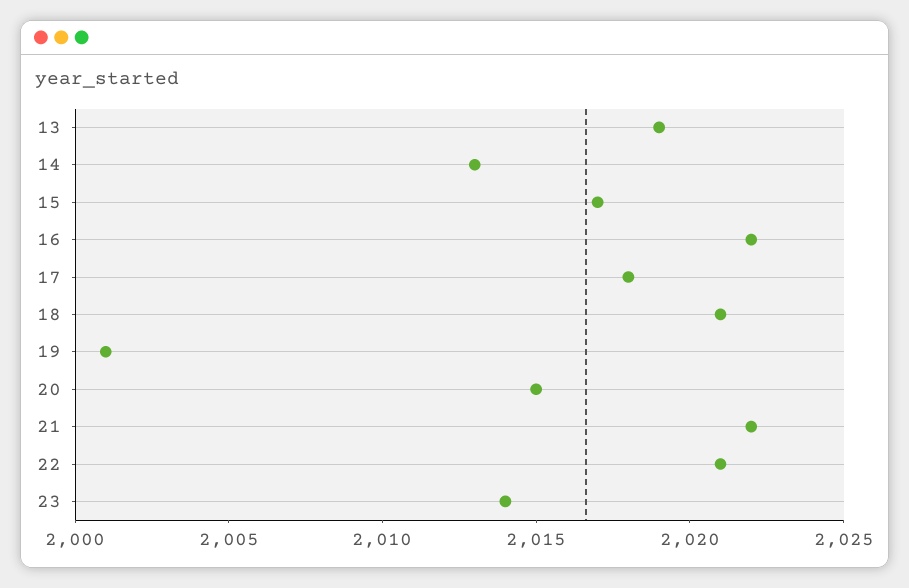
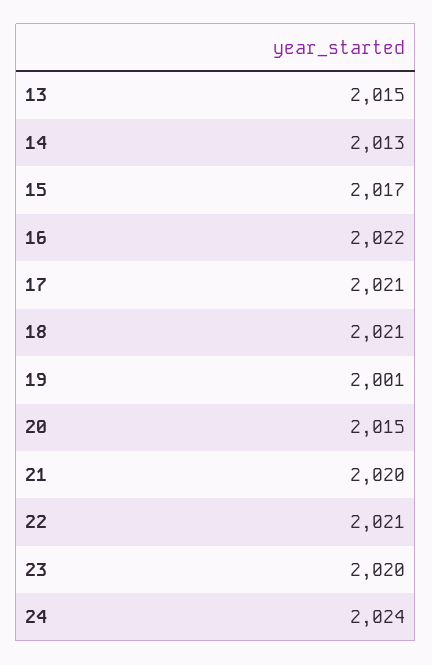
  {
-   "13": 2019,
+   "13": 2015,
    "14": 2013,
    "15": 2017,
    "16": 2022,
-   "17": 2018,
+   "17": 2021,
    "18": 2021,
    "19": 2001,
    "20": 2015,
-   "21": 2022,
+   "21": 2020,
    "22": 2021,
-   "23": 2014
+   "23": 2020,
+   "24": 2024
  }

